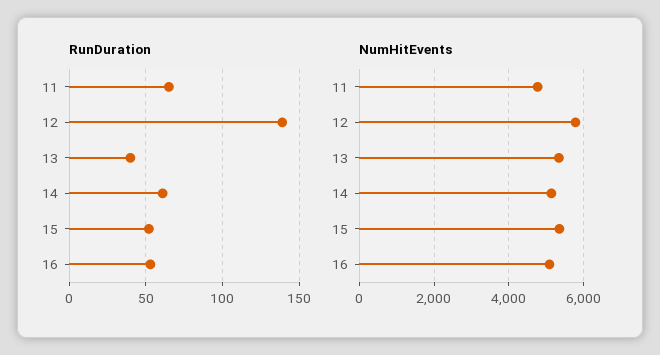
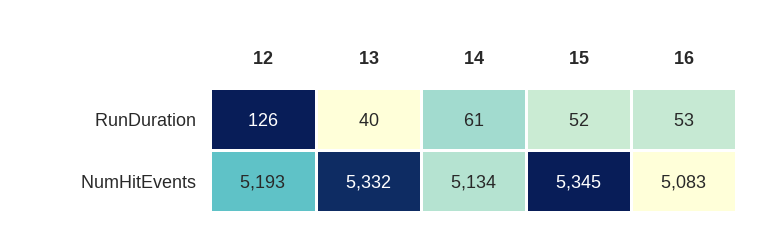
  {
    "RunDuration": {
-     "11": 65,
-     "12": 140,
+     "12": 126,
      "13": 40,
      "14": 61,
      "15": 52,
      "16": 53
    },
    "NumHitEvents": {
-     "11": 4800,
-     "12": 5800,
+     "12": 5193,
      "13": 5332,
      "14": 5134,
      "15": 5345,
      "16": 5083
    }
  }

